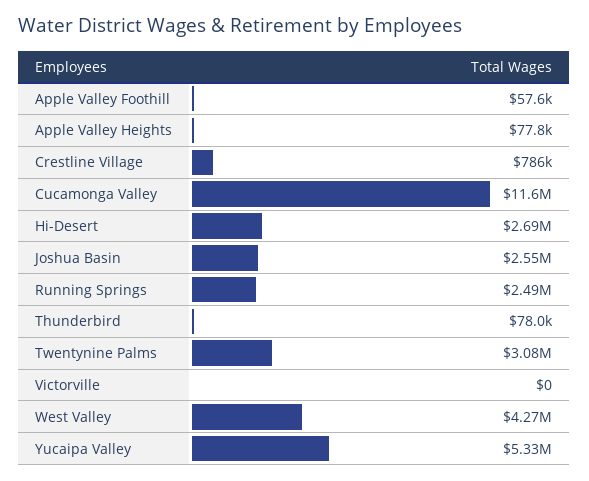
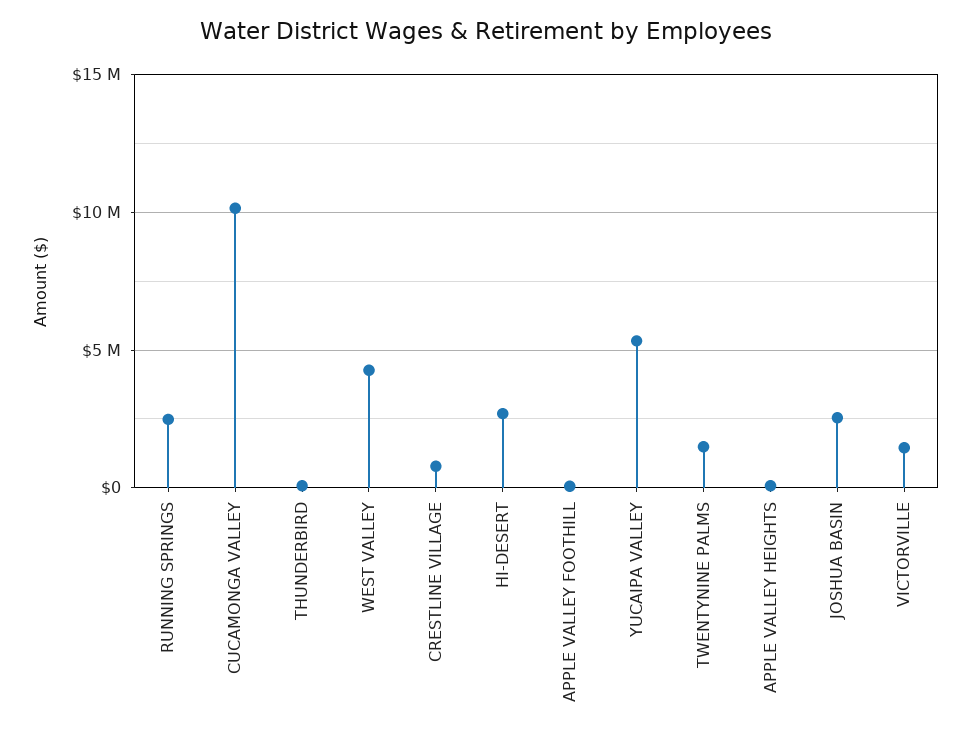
  {
    "Apple Valley Foothill": 57600,
    "Apple Valley Heights": 77800,
    "Crestline Village": 786000,
-   "Cucamonga Valley": 11600000,
+   "Cucamonga Valley": 10000000,
    "Hi-Desert": 2690000,
    "Joshua Basin": 2550000,
    "Running Springs": 2490000,
    "Thunderbird": 78000,
-   "Twentynine Palms": 3080000,
+   "Twentynine Palms": 1500000,
-   "Victorville": 0,
+   "Victorville": 1500000,
    "West Valley": 4270000,
    "Yucaipa Valley": 5330000
  }

